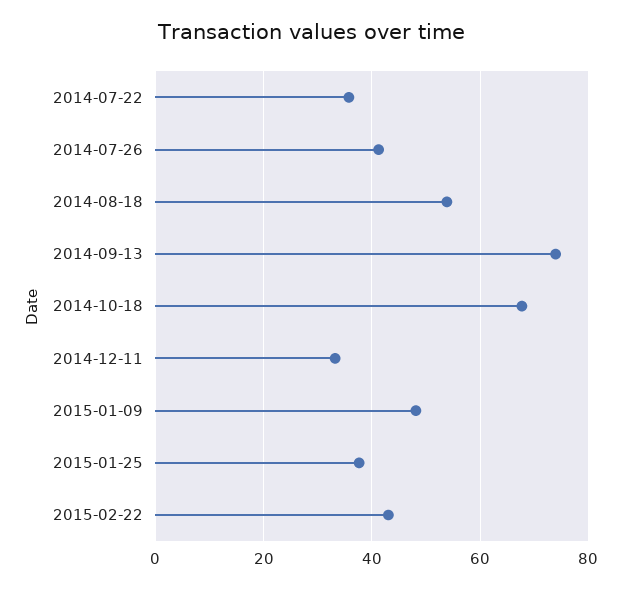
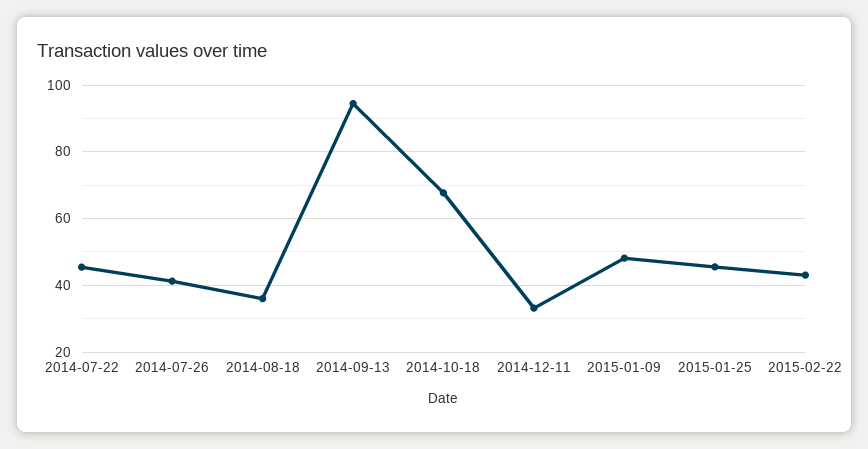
  {
-   "2014-07-22": 36,
+   "2014-07-22": 46,
    "2014-07-26": 42,
-   "2014-08-18": 54,
+   "2014-08-18": 36,
-   "2014-09-13": 74,
+   "2014-09-13": 94,
    "2014-10-18": 68,
    "2014-12-11": 34,
    "2015-01-09": 48,
-   "2015-01-25": 38,
+   "2015-01-25": 46,
    "2015-02-22": 44
  }

